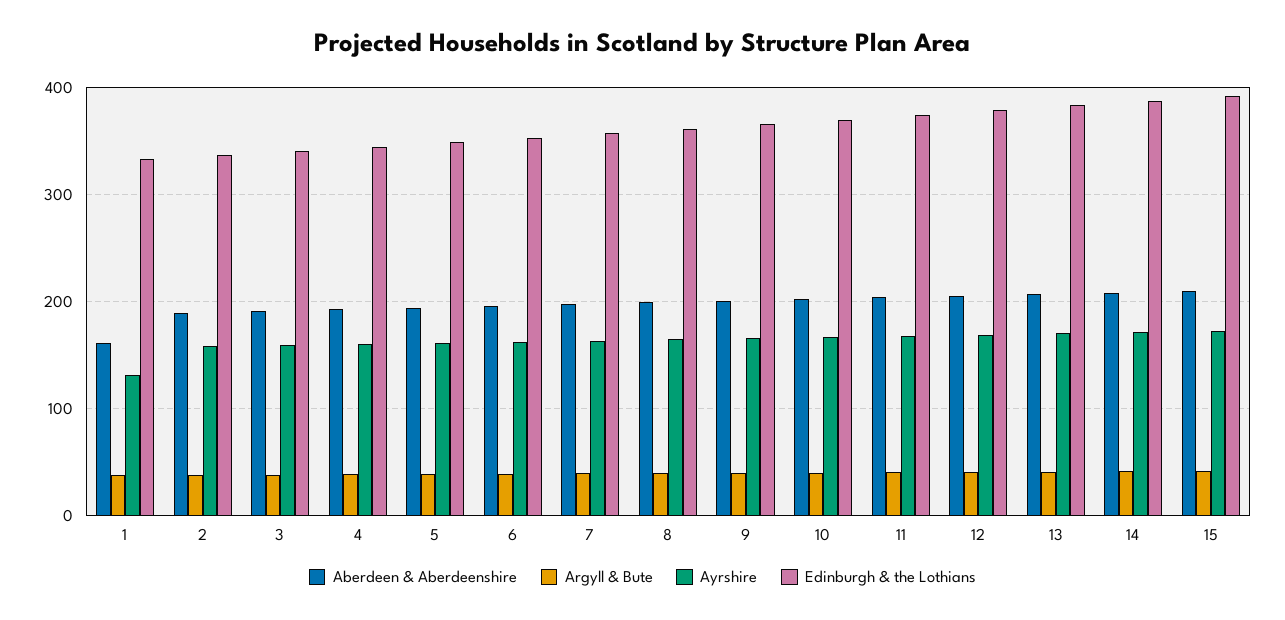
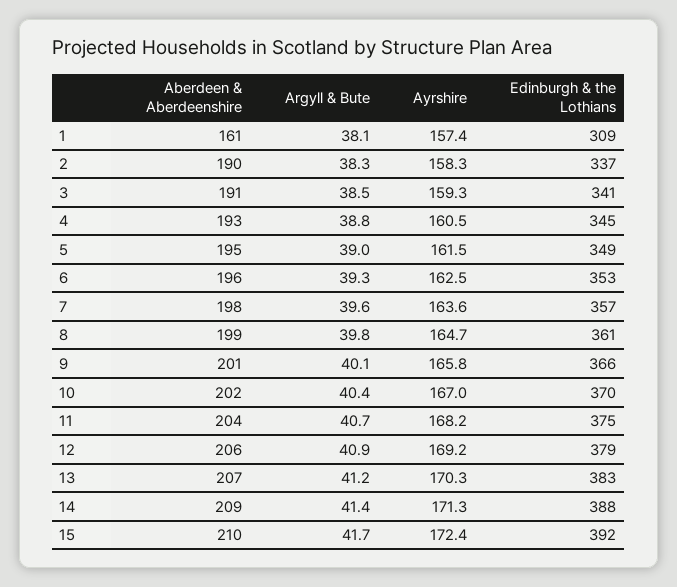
  {
    "Aberdeen & Aberdeenshire": {
      "1": 161,
      "2": 190,
      "3": 191,
      "4": 193,
      "5": 195,
      "6": 196,
      "7": 198,
      "8": 199,
      "9": 201,
      "10": 202,
      "11": 204,
      "12": 206,
      "13": 207,
      "14": 209,
      "15": 210
    },
    "Argyll & Bute": {
      "1": 38.1,
      "2": 38.3,
      "3": 38.5,
      "4": 38.8,
      "5": 39,
      "6": 39.3,
      "7": 39.6,
      "8": 39.8,
      "9": 40.1,
      "10": 40.4,
      "11": 40.7,
      "12": 40.9,
      "13": 41.2,
      "14": 41.4,
      "15": 41.7
    },
    "Ayrshire": {
-     "1": 130,
+     "1": 157.4,
      "2": 158.3,
      "3": 159.3,
      "4": 160.5,
      "5": 161.5,
      "6": 162.5,
      "7": 163.6,
      "8": 164.7,
      "9": 165.8,
      "10": 167,
      "11": 168.2,
      "12": 169.2,
      "13": 170.3,
      "14": 171.3,
      "15": 172.4
    },
    "Edinburgh & the Lothians": {
-     "1": 330,
+     "1": 309,
      "2": 337,
      "3": 341,
      "4": 345,
      "5": 349,
      "6": 353,
      "7": 357,
      "8": 361,
      "9": 366,
      "10": 370,
      "11": 375,
      "12": 379,
      "13": 383,
      "14": 388,
      "15": 392
    }
  }

